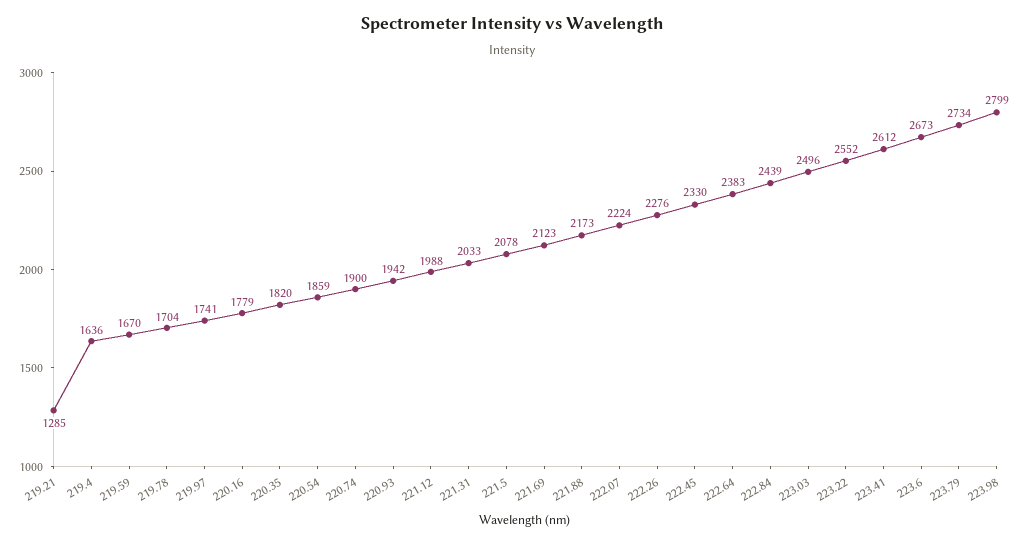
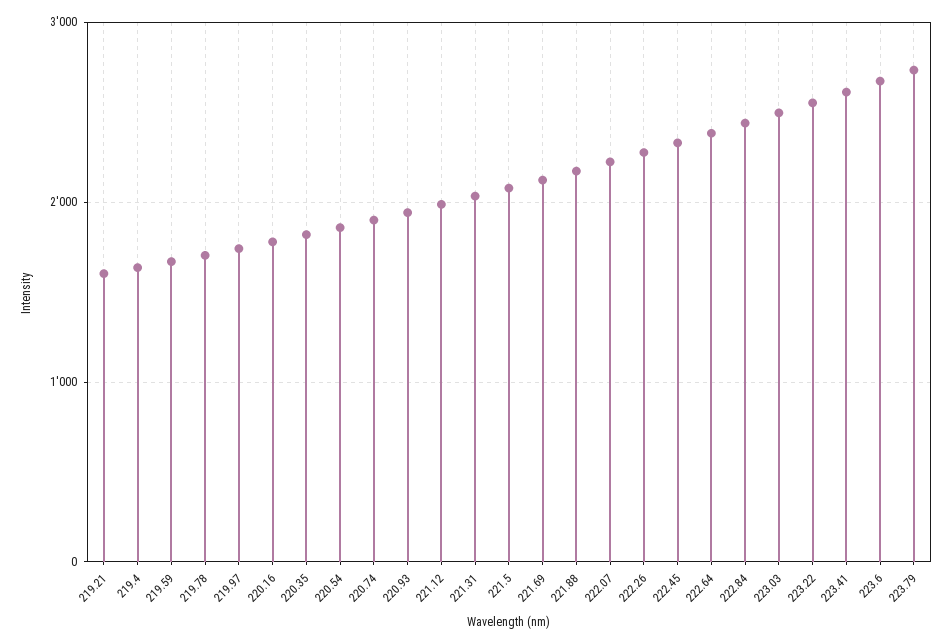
  {
-   "219.21": 1285,
+   "219.21": 1600,
    "219.4": 1636,
    "219.59": 1670,
    "219.78": 1704,
    "219.97": 1741,
    "220.16": 1779,
    "220.35": 1820,
    "220.54": 1859,
    "220.74": 1900,
    "220.93": 1942,
    "221.12": 1988,
    "221.31": 2033,
    "221.5": 2078,
    "221.69": 2123,
    "221.88": 2173,
    "222.07": 2224,
    "222.26": 2276,
    "222.45": 2330,
    "222.64": 2383,
    "222.84": 2439,
    "223.03": 2496,
    "223.22": 2552,
    "223.41": 2612,
    "223.6": 2673,
-   "223.79": 2734,
+   "223.79": 2734
-   "223.98": 2799
  }

